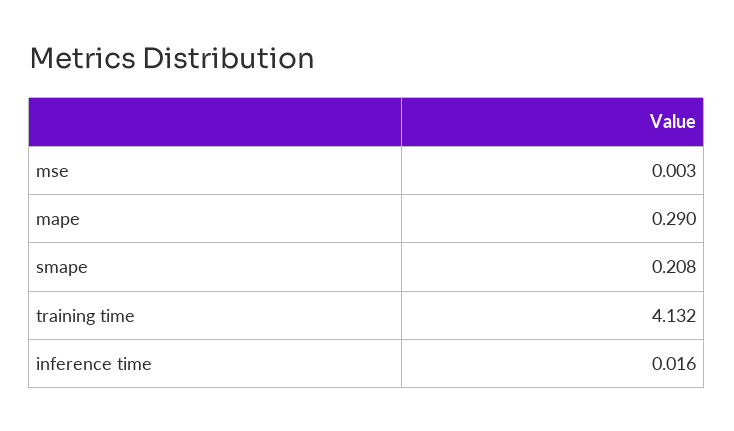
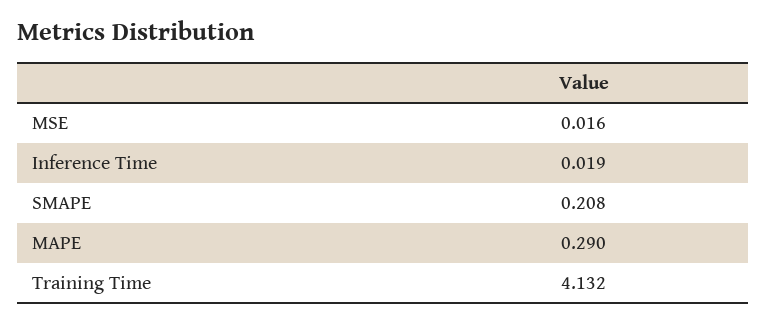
  {
-   "mse": 0.003,
+   "mse": 0.016,
    "mape": 0.29,
    "smape": 0.208,
    "training time": 4.132,
-   "inference time": 0.016
+   "inference time": 0.019
  }

